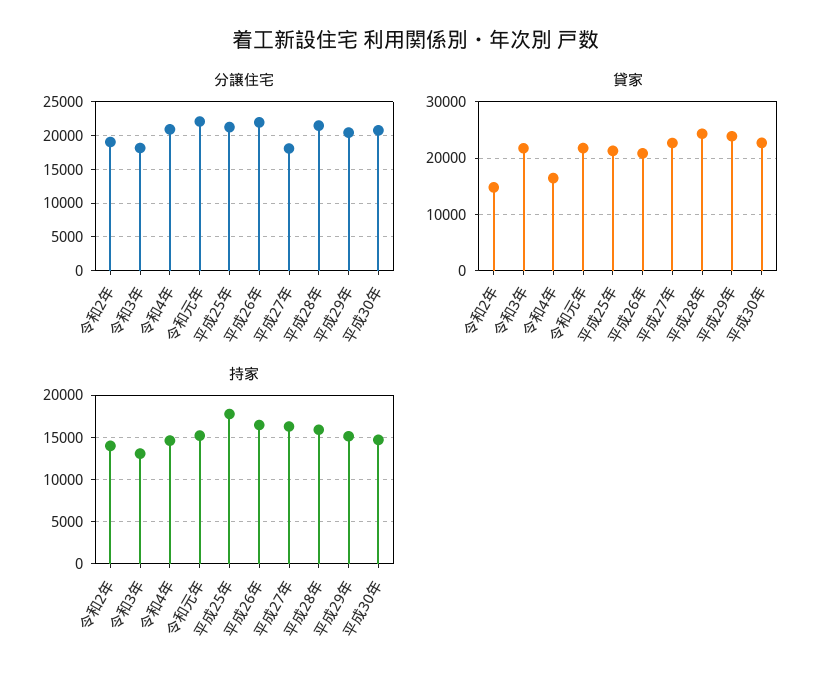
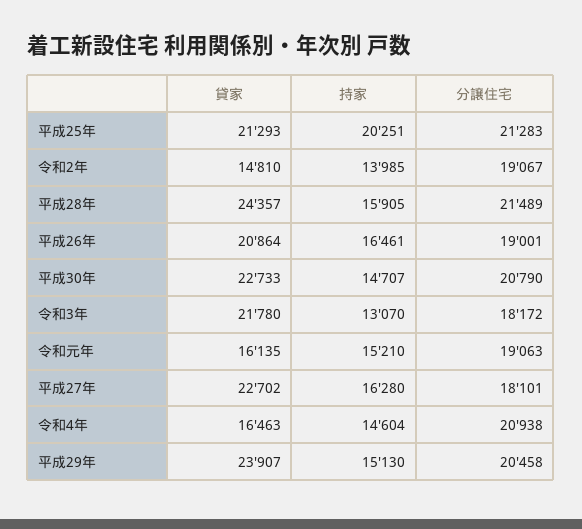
  {
    "分譲住宅": {
      "令和2年": 19067,
      "令和3年": 18172,
      "令和4年": 20938,
-     "令和元年": 22000,
+     "令和元年": 19063,
      "平成25年": 21283,
-     "平成26年": 22000,
+     "平成26年": 19001,
      "平成27年": 18101,
      "平成28年": 21489,
      "平成29年": 20458,
      "平成30年": 20790
    },
    "貸家": {
      "令和2年": 14810,
      "令和3年": 21780,
      "令和4年": 16463,
-     "令和元年": 22000,
+     "令和元年": 16135,
      "平成25年": 21293,
      "平成26年": 20864,
      "平成27年": 22702,
      "平成28年": 24357,
      "平成29年": 23907,
      "平成30年": 22733
    },
    "持家": {
      "令和2年": 13985,
      "令和3年": 13070,
      "令和4年": 14604,
      "令和元年": 15210,
-     "平成25年": 18000,
+     "平成25年": 20251,
      "平成26年": 16461,
      "平成27年": 16280,
      "平成28年": 15905,
      "平成29年": 15130,
      "平成30年": 14707
    }
  }

